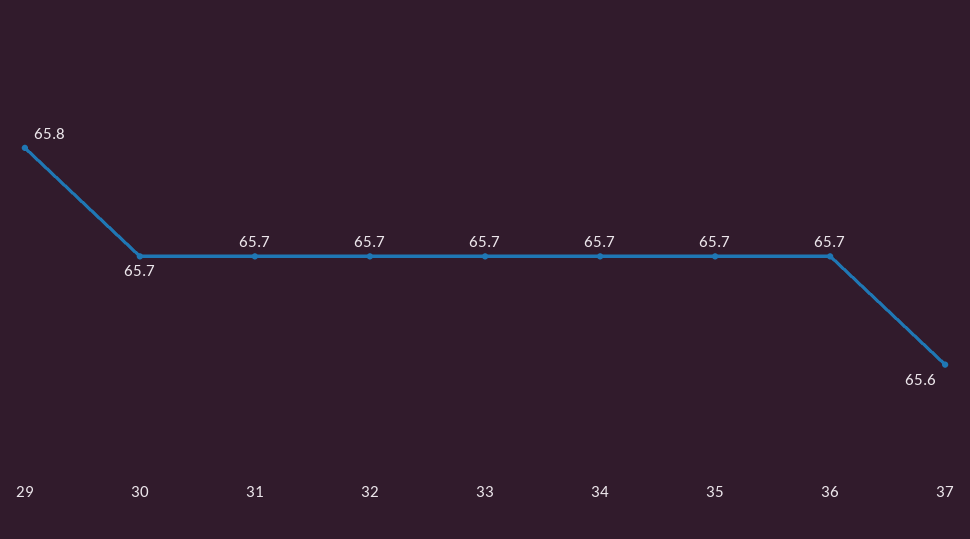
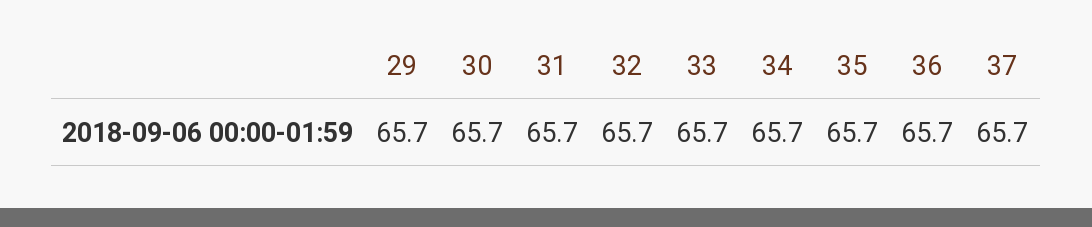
  {
-   "29": 65.8,
+   "29": 65.7,
    "30": 65.7,
    "31": 65.7,
    "32": 65.7,
    "33": 65.7,
    "34": 65.7,
    "35": 65.7,
    "36": 65.7,
-   "37": 65.6
+   "37": 65.7
  }

